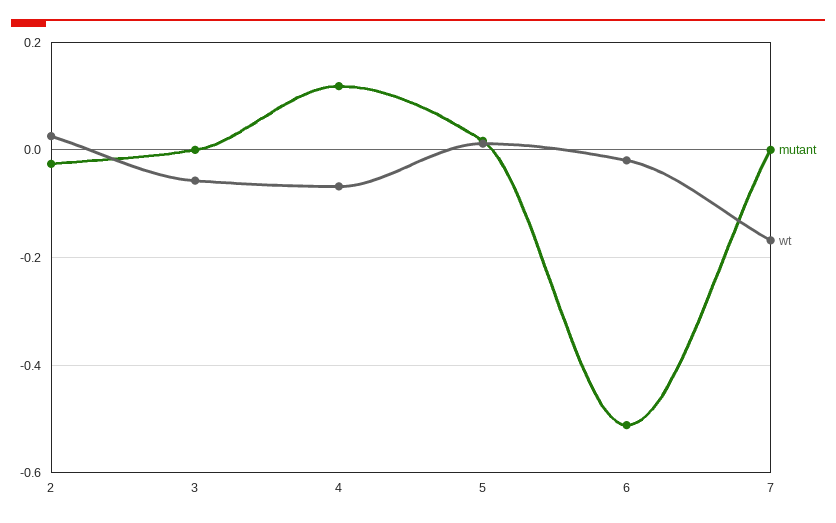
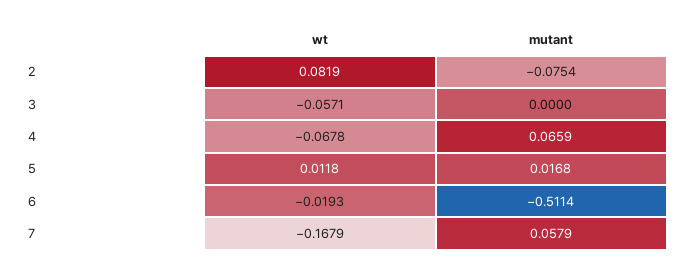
  {
    "mutant": {
-     "2": -0.02,
+     "2": -0.0754,
      "3": 0,
-     "4": 0.12,
+     "4": 0.0659,
      "5": 0.0168,
      "6": -0.5114,
-     "7": 0
+     "7": 0.0579
    },
    "wt": {
-     "2": 0.02,
+     "2": 0.0819,
      "3": -0.0571,
      "4": -0.0678,
      "5": 0.0118,
      "6": -0.0193,
      "7": -0.1679
    }
  }

